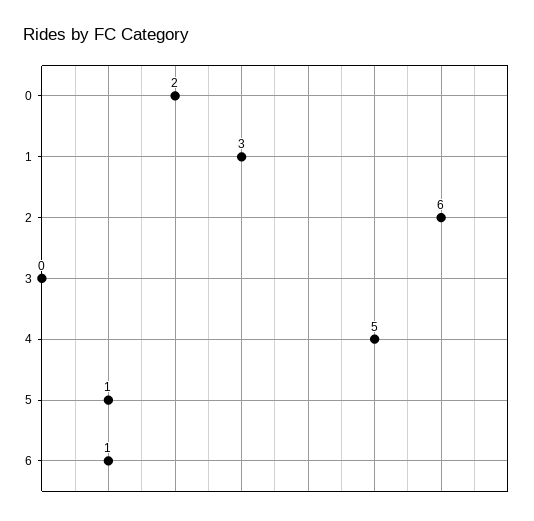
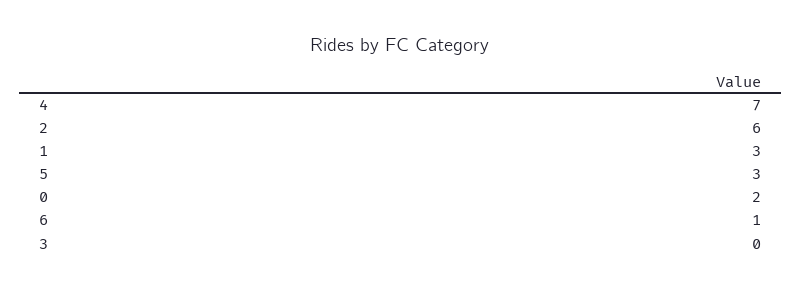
  {
    "0": 2,
    "1": 3,
    "2": 6,
    "3": 0,
-   "4": 5,
+   "4": 7,
-   "5": 1,
+   "5": 3,
    "6": 1
  }

